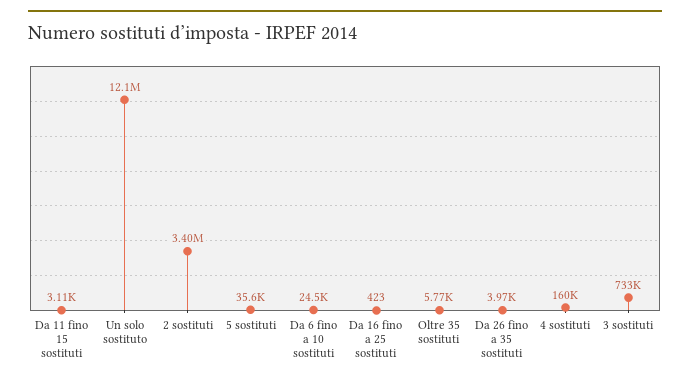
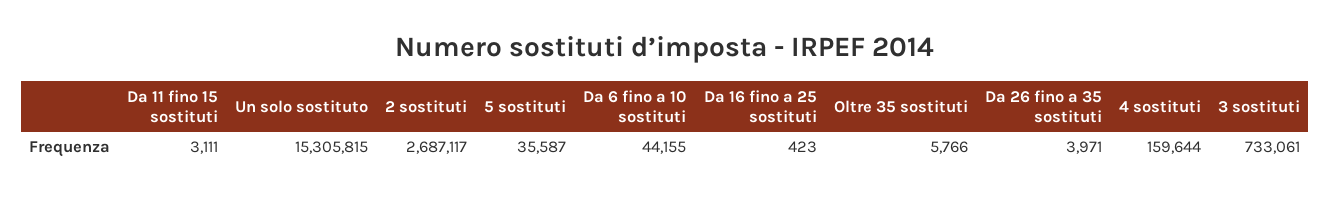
  {
    "Da 11 fino 15 sostituti": 3111,
-   "Un solo sostituto": 12100000,
+   "Un solo sostituto": 15305815,
-   "2 sostituti": 3400000,
+   "2 sostituti": 2687117,
    "5 sostituti": 35587,
-   "Da 6 fino a 10 sostituti": 24500,
+   "Da 6 fino a 10 sostituti": 44155,
    "Da 16 fino a 25 sostituti": 423,
    "Oltre 35 sostituti": 5766,
    "Da 26 fino a 35 sostituti": 3971,
    "4 sostituti": 159644,
    "3 sostituti": 733061
  }

